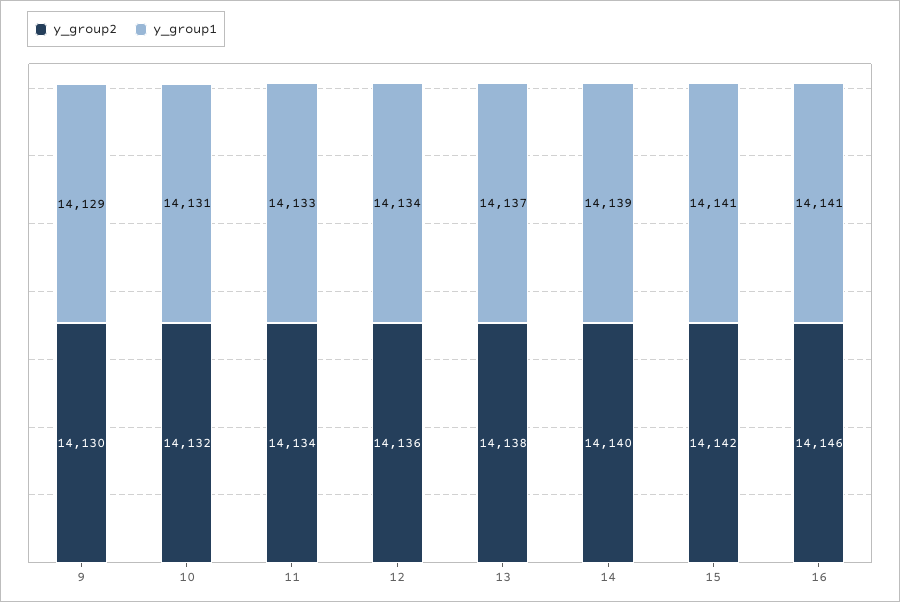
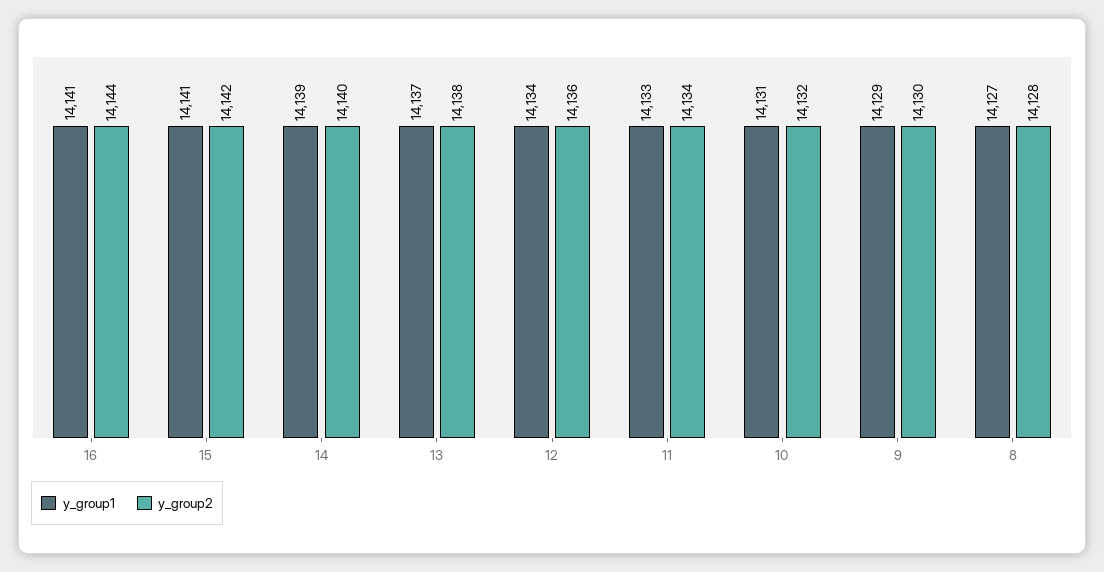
  {
    "y_group2": {
      "9": 14130,
      "10": 14132,
      "11": 14134,
      "12": 14136,
      "13": 14138,
      "14": 14140,
      "15": 14142,
-     "16": 14146
+     "16": 14144,
+     "8": 14128
    },
    "y_group1": {
      "9": 14129,
      "10": 14131,
      "11": 14133,
      "12": 14134,
      "13": 14137,
      "14": 14139,
      "15": 14141,
-     "16": 14141
+     "16": 14141,
+     "8": 14127
    }
  }

